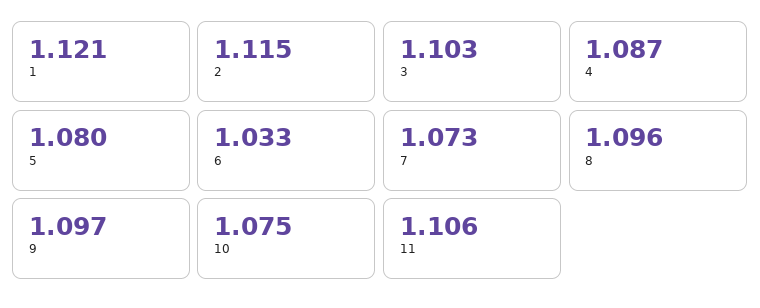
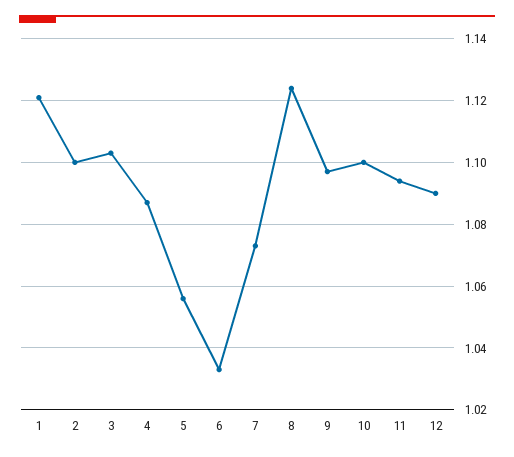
  {
    "1": 1.121,
-   "2": 1.115,
+   "2": 1.1,
    "3": 1.103,
    "4": 1.087,
-   "5": 1.08,
+   "5": 1.055,
    "6": 1.033,
    "7": 1.073,
-   "8": 1.096,
+   "8": 1.125,
    "9": 1.097,
-   "10": 1.075,
+   "10": 1.1,
-   "11": 1.106
+   "11": 1.095,
+   "12": 1.09
  }

